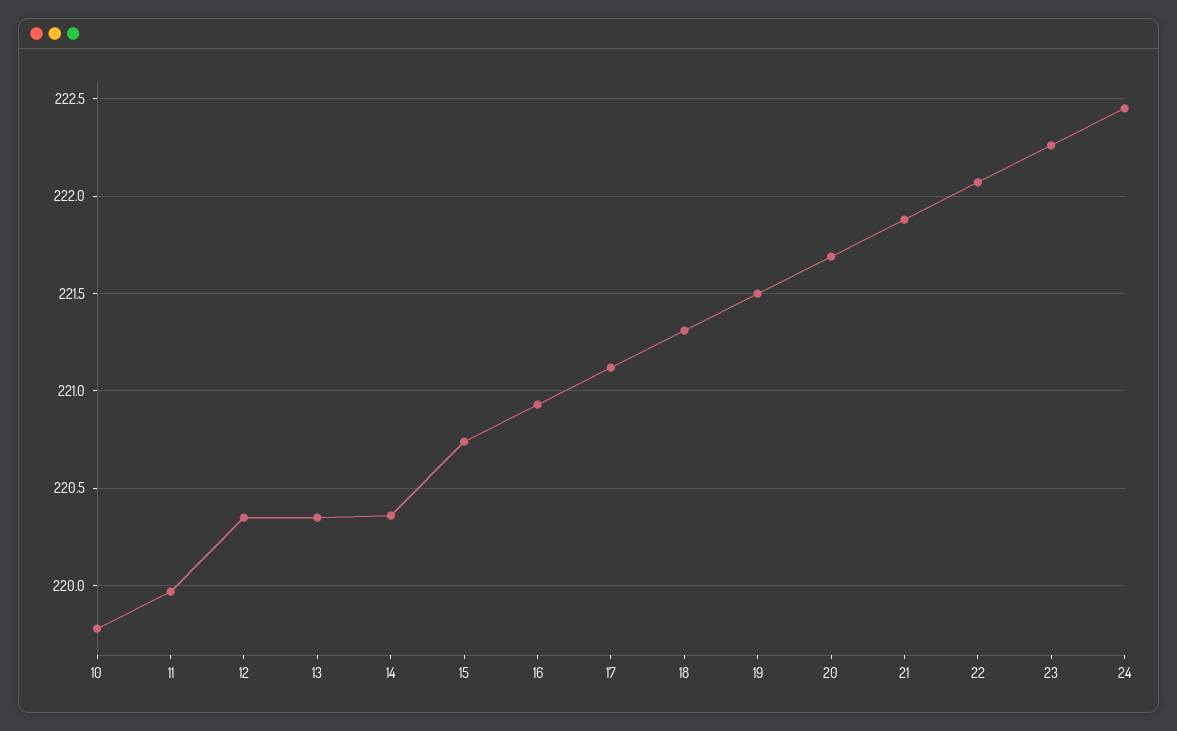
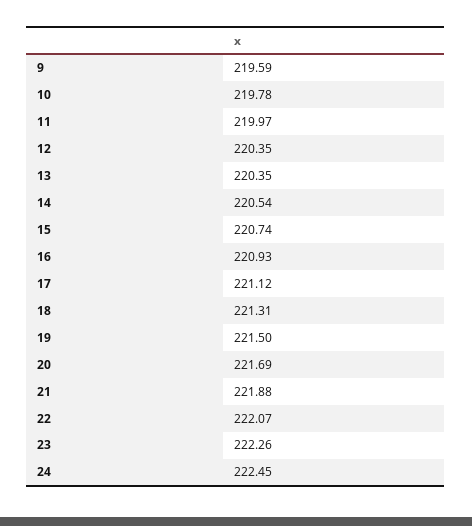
  {
    "10": 219.78,
    "11": 219.97,
    "12": 220.35,
    "13": 220.35,
-   "14": 220.35,
+   "14": 220.54,
    "15": 220.74,
    "16": 220.93,
    "17": 221.12,
    "18": 221.31,
    "19": 221.5,
    "20": 221.69,
    "21": 221.88,
    "22": 222.07,
    "23": 222.26,
-   "24": 222.45
+   "24": 222.45,
+   "9": 219.59
  }

